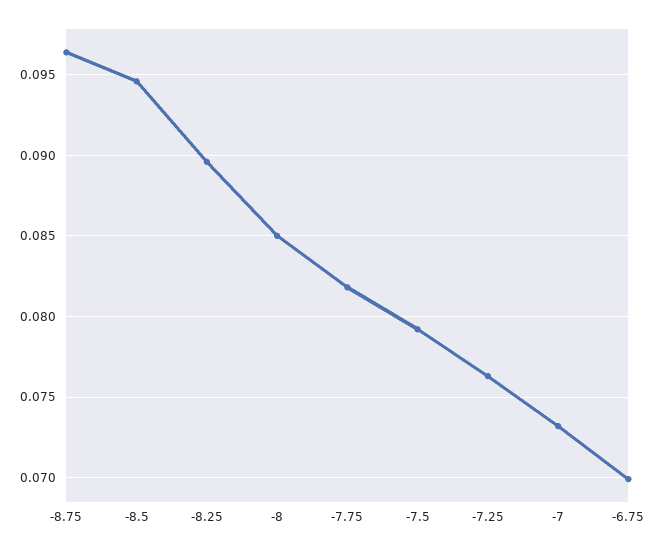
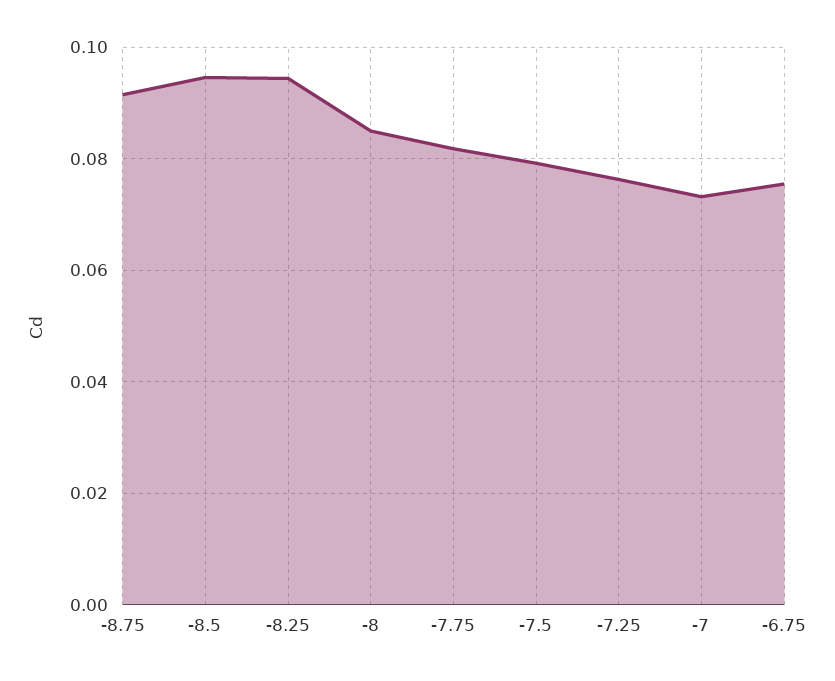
  {
-   "-8.75": 0.0965,
+   "-8.75": 0.092,
    "-8.5": 0.0945,
-   "-8.25": 0.0895,
+   "-8.25": 0.094,
    "-8": 0.085,
    "-7.75": 0.082,
    "-7.5": 0.079,
    "-7.25": 0.0765,
    "-7": 0.073,
-   "-6.75": 0.07
+   "-6.75": 0.076
  }

